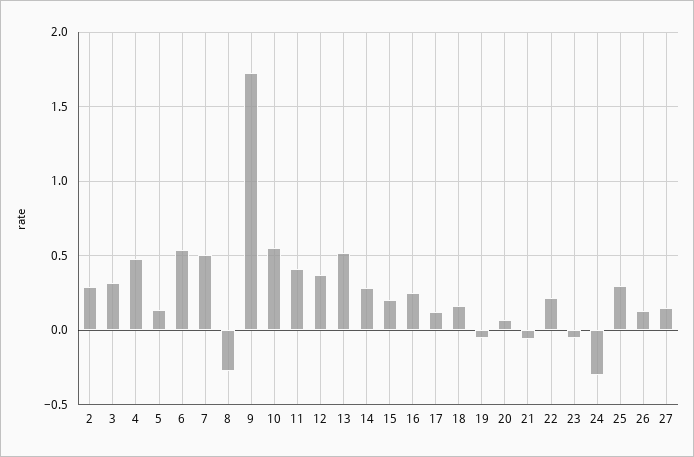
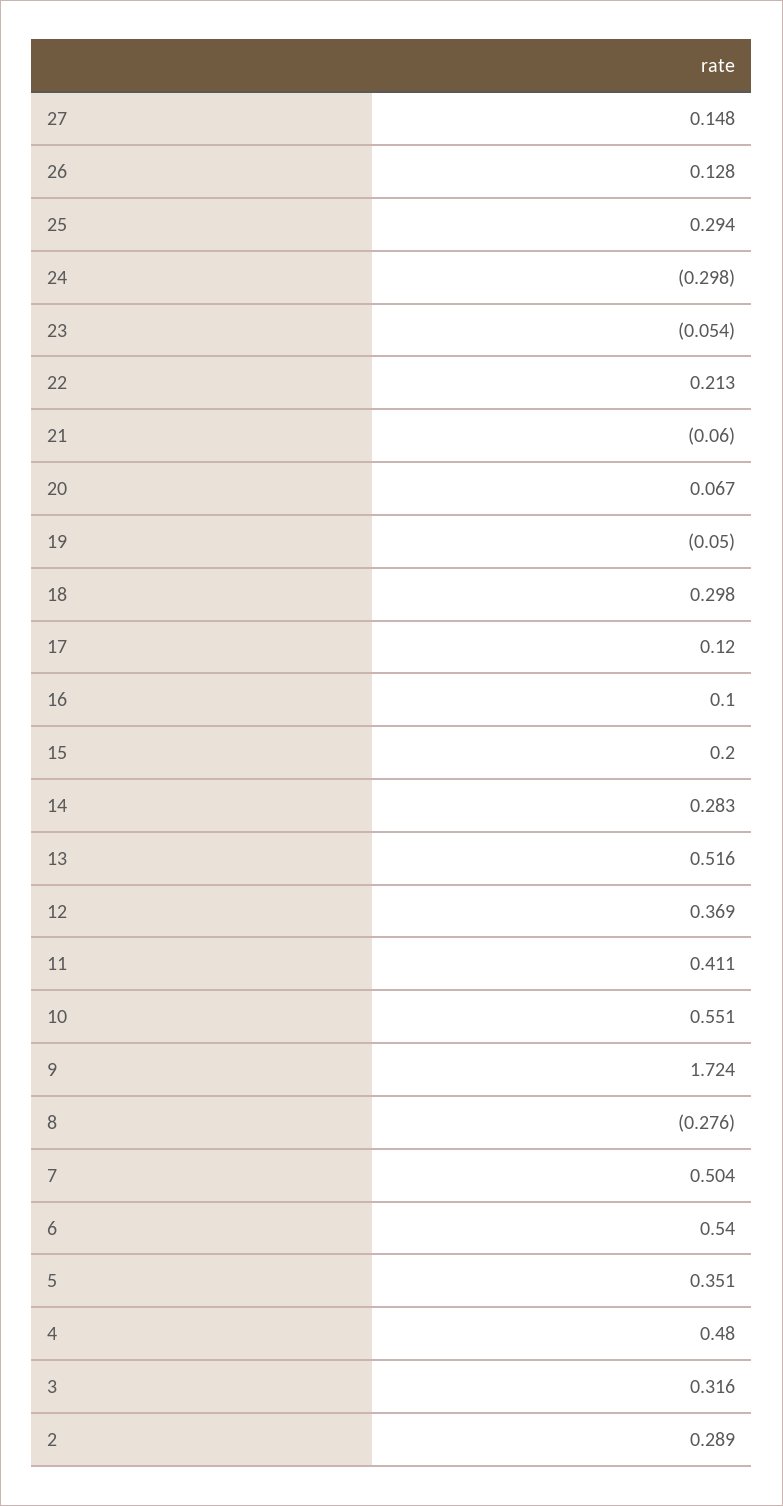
  {
    "2": 0.289,
    "3": 0.316,
    "4": 0.48,
-   "5": 0.15,
+   "5": 0.351,
    "6": 0.54,
    "7": 0.504,
    "8": -0.276,
    "9": 1.724,
    "10": 0.551,
    "11": 0.411,
    "12": 0.369,
    "13": 0.516,
    "14": 0.283,
    "15": 0.2,
-   "16": 0.25,
+   "16": 0.1,
    "17": 0.12,
-   "18": 0.15,
+   "18": 0.298,
    "19": -0.05,
    "20": 0.067,
    "21": -0.06,
    "22": 0.213,
    "23": -0.054,
    "24": -0.298,
    "25": 0.294,
    "26": 0.128,
    "27": 0.148
  }

